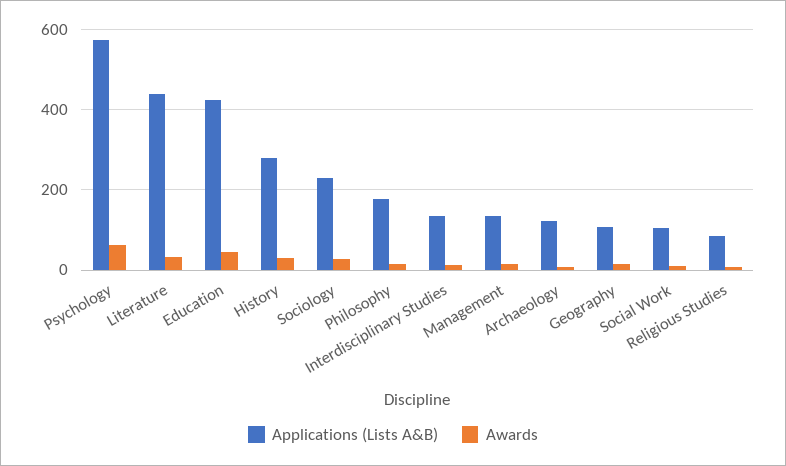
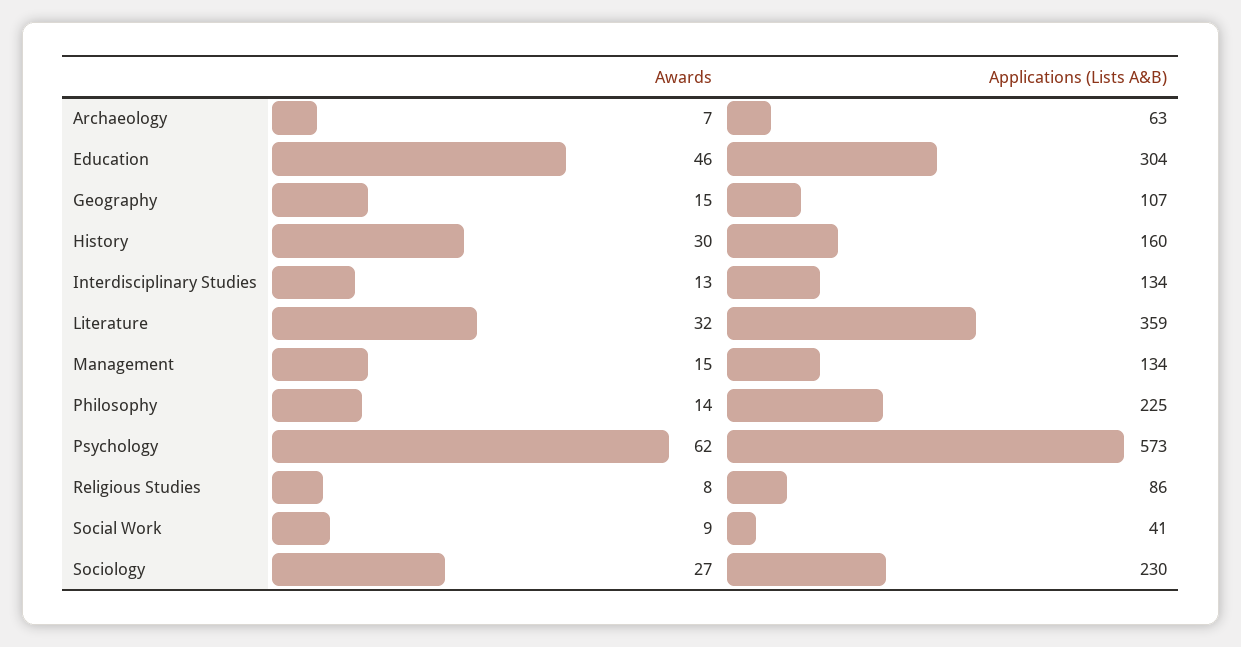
  {
    "Applications (Lists A&B)": {
      "Psychology": 573,
-     "Literature": 440,
+     "Literature": 359,
-     "Education": 420,
+     "Education": 304,
-     "History": 280,
+     "History": 160,
      "Sociology": 230,
-     "Philosophy": 180,
+     "Philosophy": 225,
      "Interdisciplinary Studies": 134,
      "Management": 134,
-     "Archaeology": 120,
+     "Archaeology": 63,
      "Geography": 107,
-     "Social Work": 100,
+     "Social Work": 41,
      "Religious Studies": 86
    },
    "Awards": {
      "Psychology": 62,
      "Literature": 32,
      "Education": 46,
      "History": 30,
      "Sociology": 27,
      "Philosophy": 14,
      "Interdisciplinary Studies": 13,
      "Management": 15,
      "Archaeology": 7,
      "Geography": 15,
      "Social Work": 9,
      "Religious Studies": 8
    }
  }

